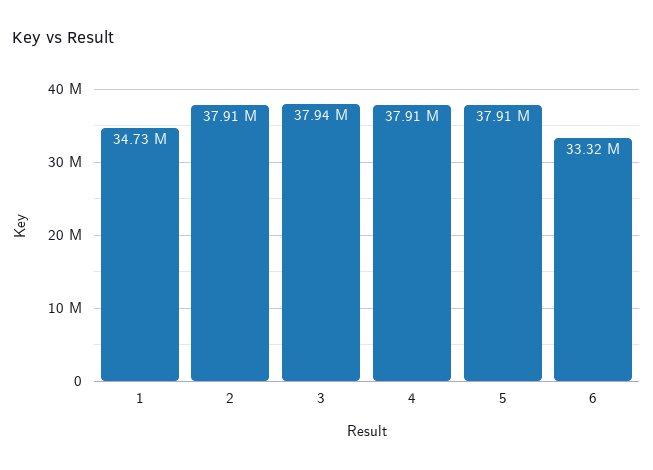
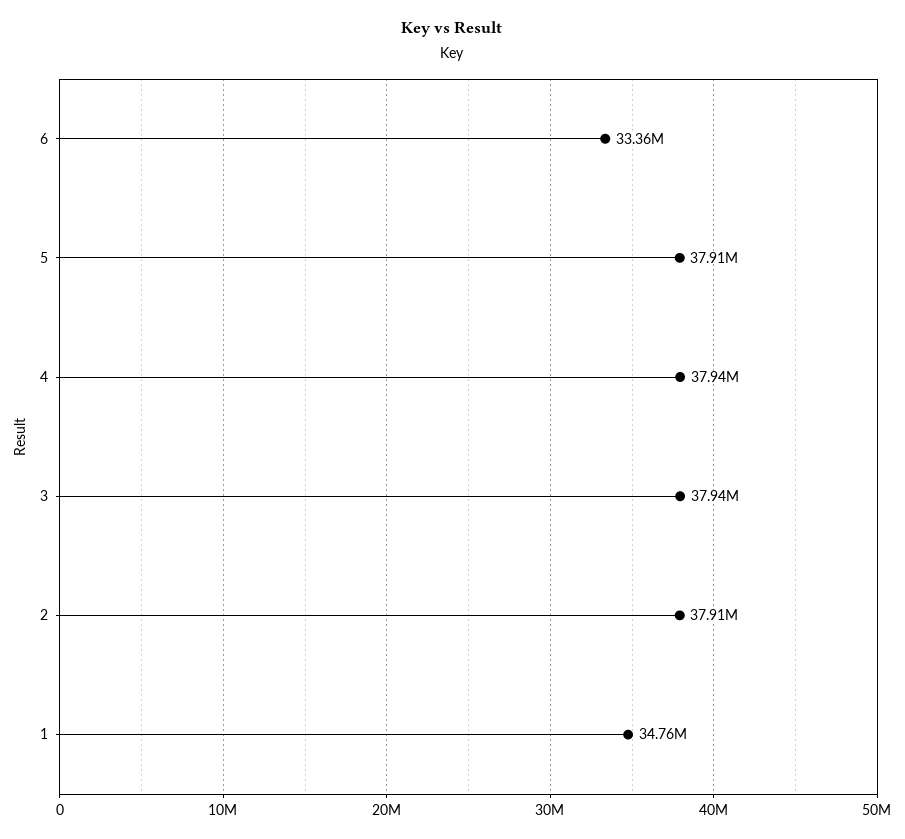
  {
-   "1": 34730000,
+   "1": 34760000,
    "2": 37910000,
    "3": 37940000,
-   "4": 37910000,
+   "4": 37940000,
    "5": 37910000,
-   "6": 33320000
+   "6": 33360000
  }

